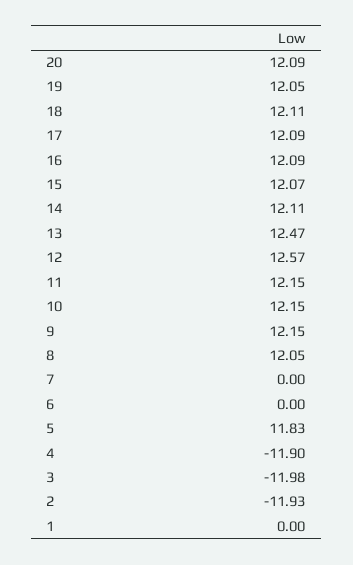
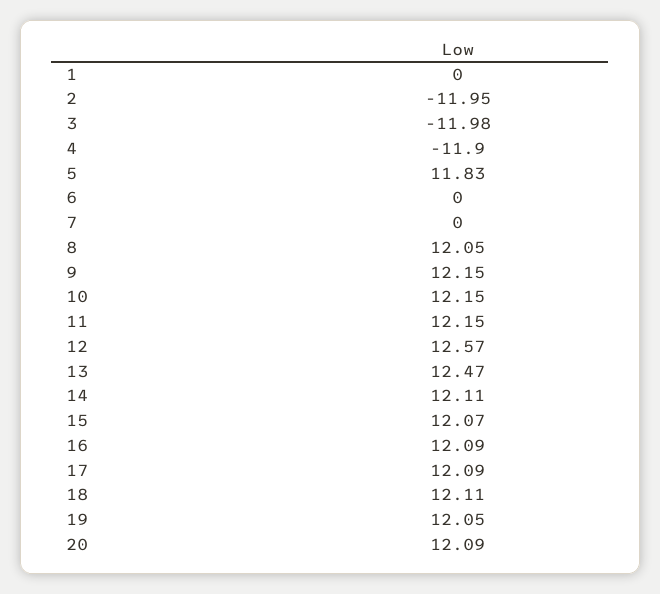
  {
    "20": 12.09,
    "19": 12.05,
    "18": 12.11,
    "17": 12.09,
    "16": 12.09,
    "15": 12.07,
    "14": 12.11,
    "13": 12.47,
    "12": 12.57,
    "11": 12.15,
    "10": 12.15,
    "9": 12.15,
    "8": 12.05,
    "7": 0,
    "6": 0,
    "5": 11.83,
    "4": -11.9,
    "3": -11.98,
-   "2": -11.93,
+   "2": -11.95,
    "1": 0
  }

